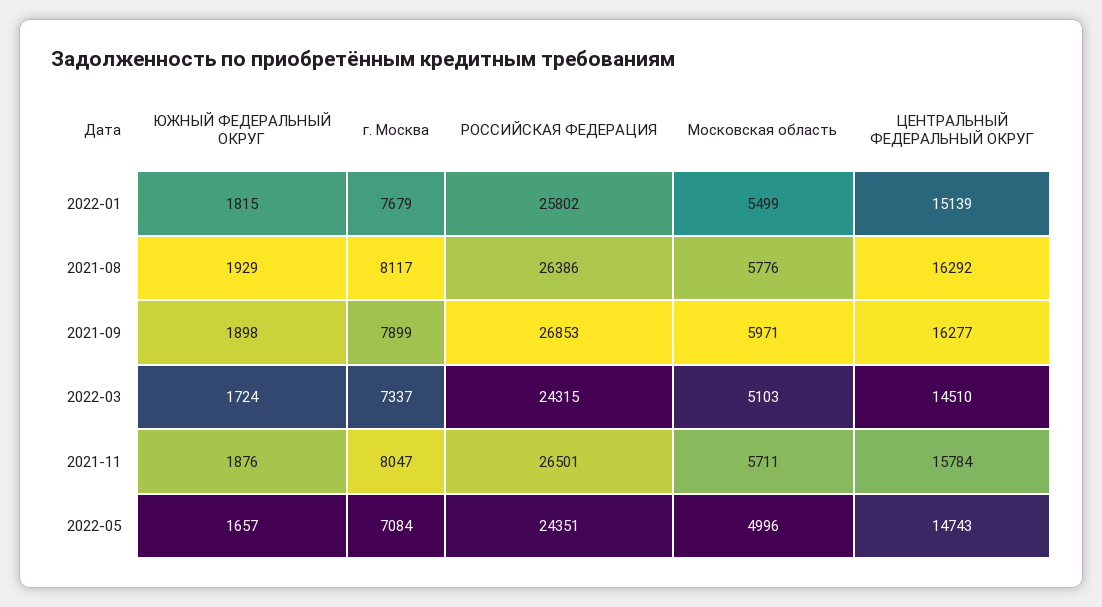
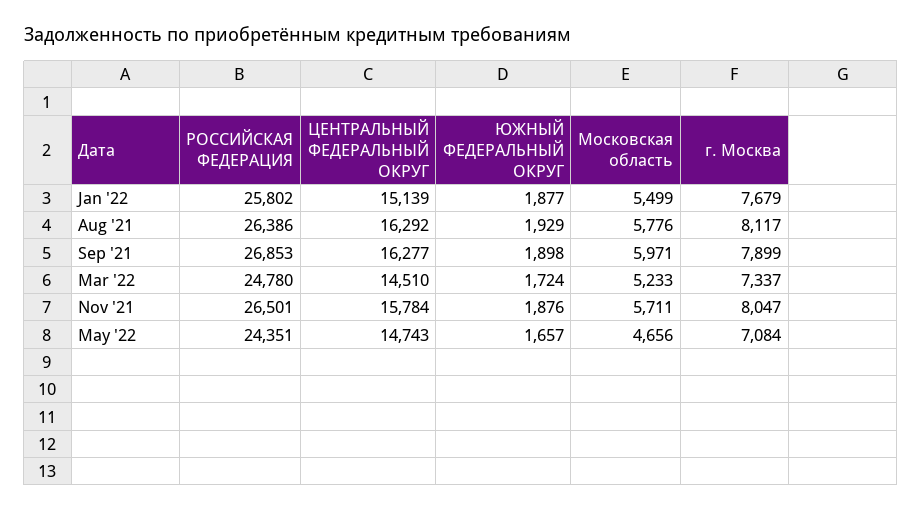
  {
    "ЮЖНЫЙ ФЕДЕРАЛЬНЫЙ ОКРУГ": {
-     "2022-01": 1815,
+     "2022-01": 1877,
      "2021-08": 1929,
      "2021-09": 1898,
      "2022-03": 1724,
      "2021-11": 1876,
      "2022-05": 1657
    },
    "г. Москва": {
      "2022-01": 7679,
      "2021-08": 8117,
      "2021-09": 7899,
      "2022-03": 7337,
      "2021-11": 8047,
      "2022-05": 7084
    },
    "РОССИЙСКАЯ ФЕДЕРАЦИЯ": {
      "2022-01": 25802,
      "2021-08": 26386,
      "2021-09": 26853,
-     "2022-03": 24315,
+     "2022-03": 24780,
      "2021-11": 26501,
      "2022-05": 24351
    },
    "Московская область": {
      "2022-01": 5499,
      "2021-08": 5776,
      "2021-09": 5971,
-     "2022-03": 5103,
+     "2022-03": 5233,
      "2021-11": 5711,
-     "2022-05": 4996
+     "2022-05": 4656
    },
    "ЦЕНТРАЛЬНЫЙ ФЕДЕРАЛЬНЫЙ ОКРУГ": {
      "2022-01": 15139,
      "2021-08": 16292,
      "2021-09": 16277,
      "2022-03": 14510,
      "2021-11": 15784,
      "2022-05": 14743
    }
  }

